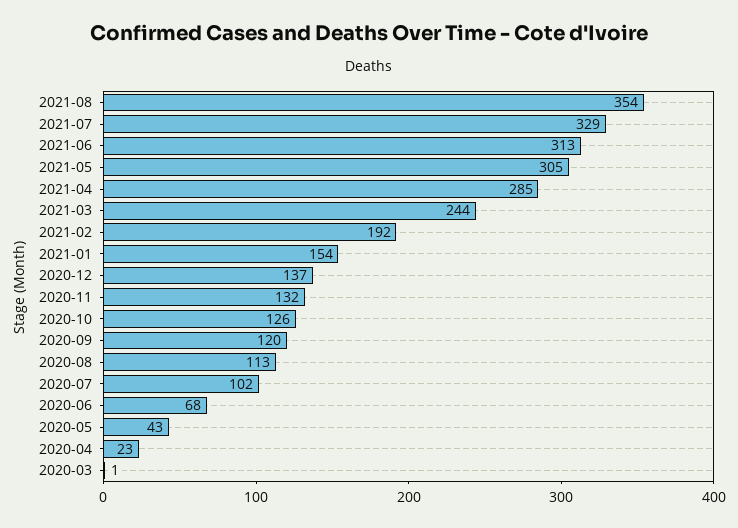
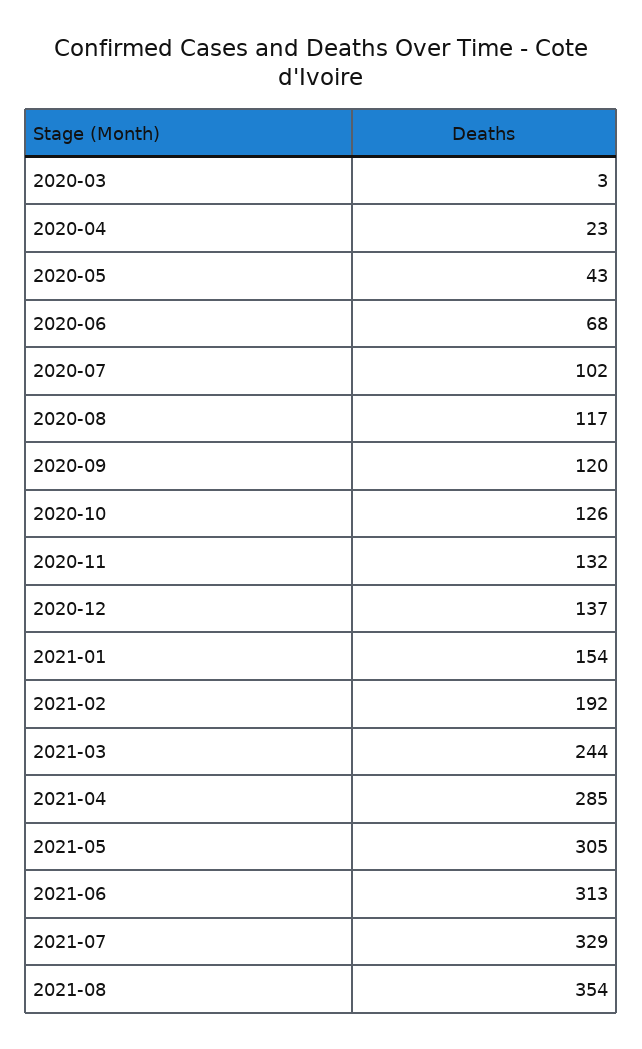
  {
    "2021-08": 354,
    "2021-07": 329,
    "2021-06": 313,
    "2021-05": 305,
    "2021-04": 285,
    "2021-03": 244,
    "2021-02": 192,
    "2021-01": 154,
    "2020-12": 137,
    "2020-11": 132,
    "2020-10": 126,
    "2020-09": 120,
-   "2020-08": 113,
+   "2020-08": 117,
    "2020-07": 102,
    "2020-06": 68,
    "2020-05": 43,
    "2020-04": 23,
-   "2020-03": 1
+   "2020-03": 3
  }

